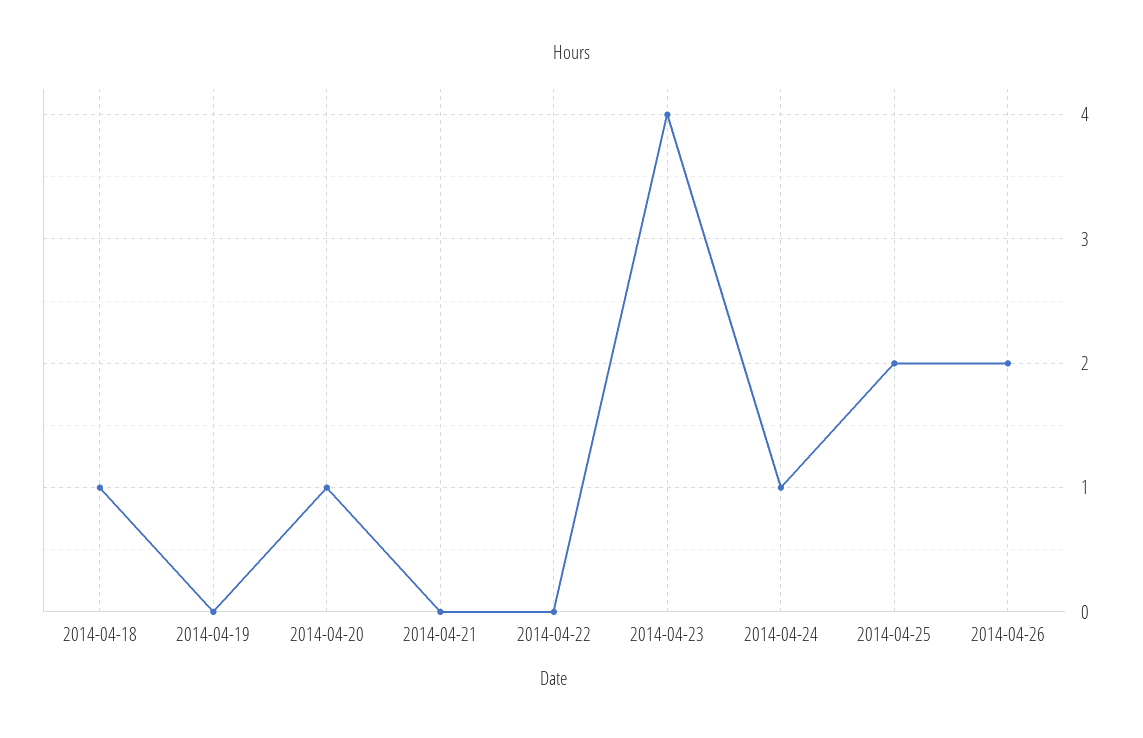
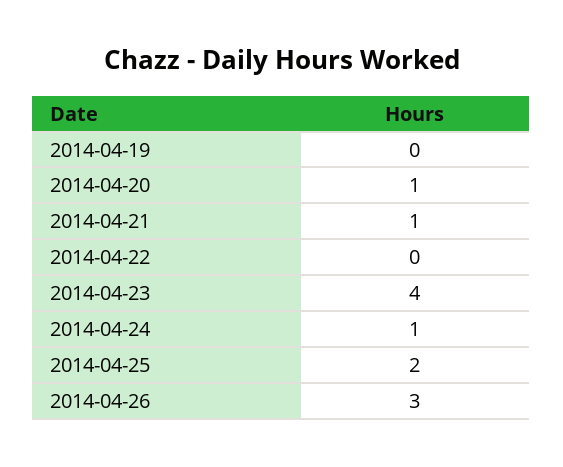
  {
-   "2014-04-18": 1,
    "2014-04-19": 0,
    "2014-04-20": 1,
-   "2014-04-21": 0,
+   "2014-04-21": 1,
    "2014-04-22": 0,
    "2014-04-23": 4,
    "2014-04-24": 1,
    "2014-04-25": 2,
-   "2014-04-26": 2
+   "2014-04-26": 3
  }

